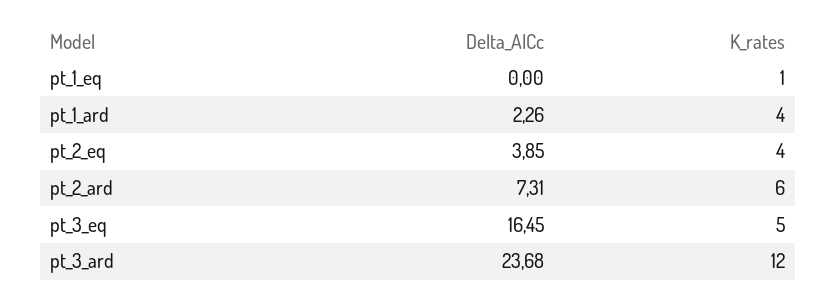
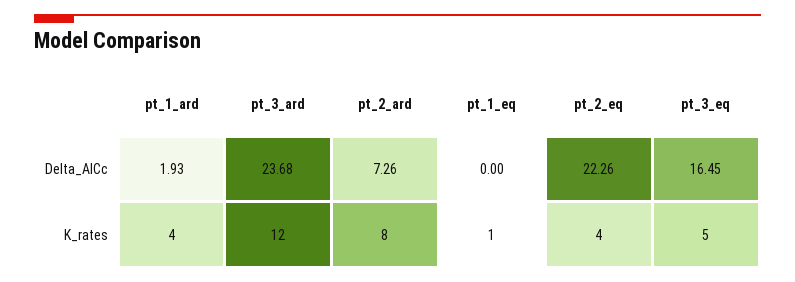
  {
    "Delta_AICc": {
      "pt_1_eq": 0,
-     "pt_1_ard": 2.26,
+     "pt_1_ard": 1.93,
-     "pt_2_eq": 3.85,
+     "pt_2_eq": 22.26,
-     "pt_2_ard": 7.31,
+     "pt_2_ard": 7.26,
      "pt_3_eq": 16.45,
      "pt_3_ard": 23.68
    },
    "K_rates": {
      "pt_1_eq": 1,
      "pt_1_ard": 4,
      "pt_2_eq": 4,
-     "pt_2_ard": 6,
+     "pt_2_ard": 8,
      "pt_3_eq": 5,
      "pt_3_ard": 12
    }
  }

